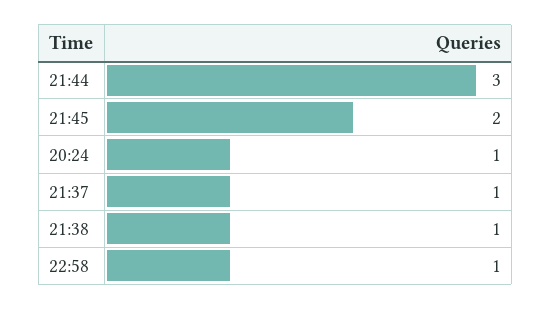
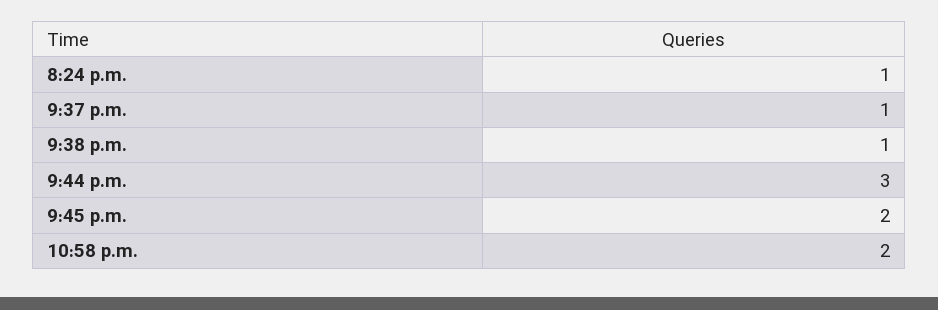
  {
    "21:44": 3,
    "21:45": 2,
    "20:24": 1,
    "21:37": 1,
    "21:38": 1,
-   "22:58": 1
+   "22:58": 2
  }

